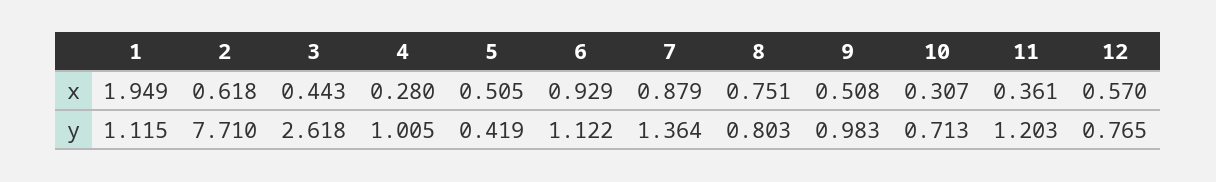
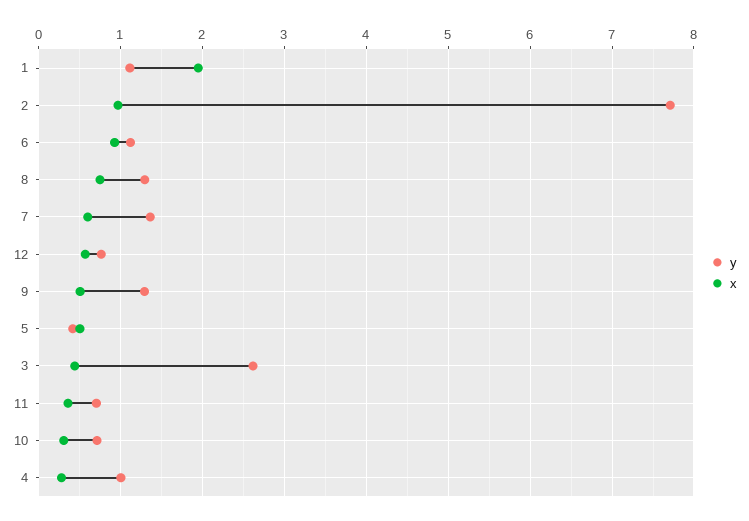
  {
    "x": {
      "1": 1.949,
-     "2": 0.618,
+     "2": 1,
      "3": 0.443,
      "4": 0.28,
      "5": 0.505,
      "6": 0.929,
-     "7": 0.879,
+     "7": 0.6,
      "8": 0.751,
      "9": 0.508,
      "10": 0.307,
      "11": 0.361,
      "12": 0.57
    },
    "y": {
      "1": 1.115,
      "2": 7.71,
      "3": 2.618,
      "4": 1.005,
      "5": 0.419,
      "6": 1.122,
      "7": 1.364,
-     "8": 0.803,
+     "8": 1.3,
-     "9": 0.983,
+     "9": 1.3,
      "10": 0.713,
-     "11": 1.203,
+     "11": 0.7,
      "12": 0.765
    }
  }

